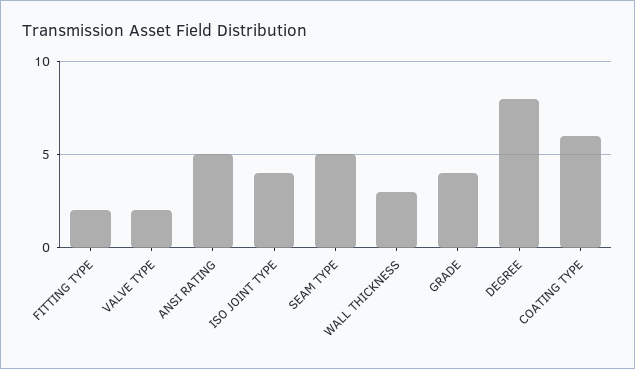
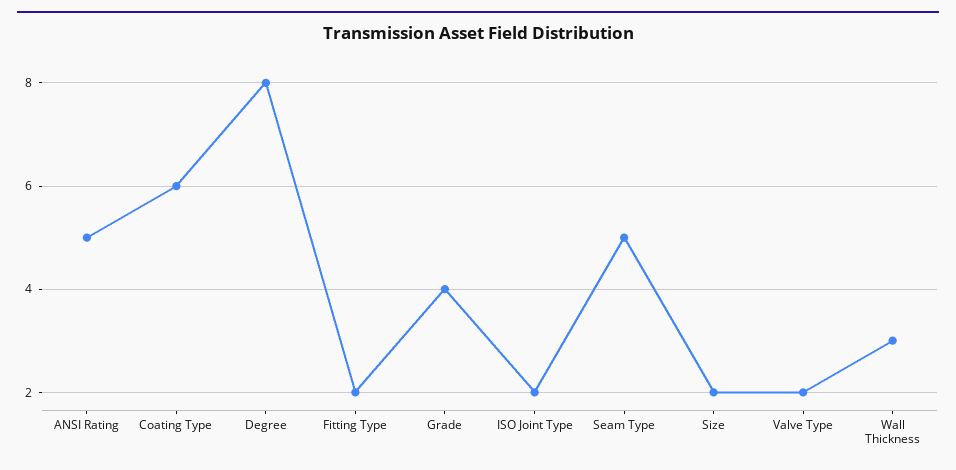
  {
    "FITTING TYPE": 2,
    "VALVE TYPE": 2,
    "ANSI RATING": 5,
-   "ISO JOINT TYPE": 4,
+   "ISO JOINT TYPE": 2,
    "SEAM TYPE": 5,
    "WALL THICKNESS": 3,
    "GRADE": 4,
    "DEGREE": 8,
-   "COATING TYPE": 6
+   "COATING TYPE": 6,
+   "Size": 2
  }

